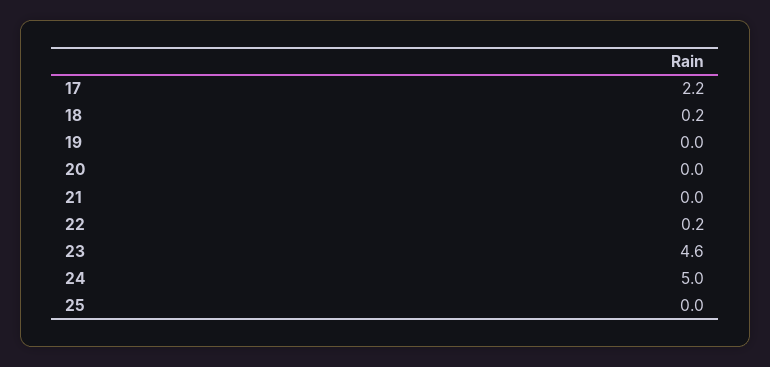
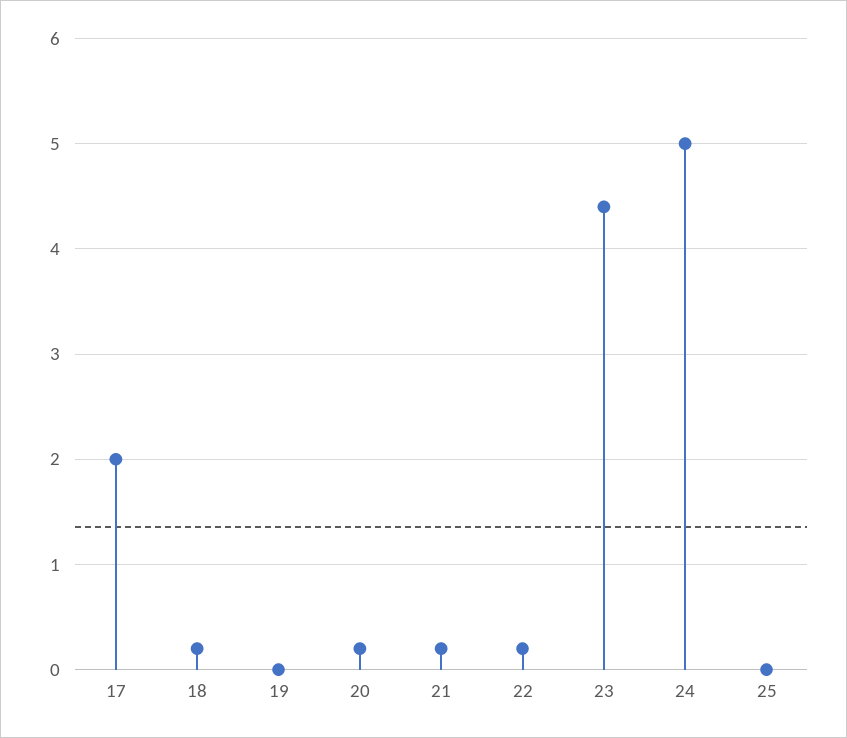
  {
-   "17": 2.2,
+   "17": 2,
    "18": 0.2,
    "19": 0,
-   "20": 0,
+   "20": 0.2,
-   "21": 0,
+   "21": 0.2,
    "22": 0.2,
-   "23": 4.6,
+   "23": 4.4,
    "24": 5,
    "25": 0
  }

